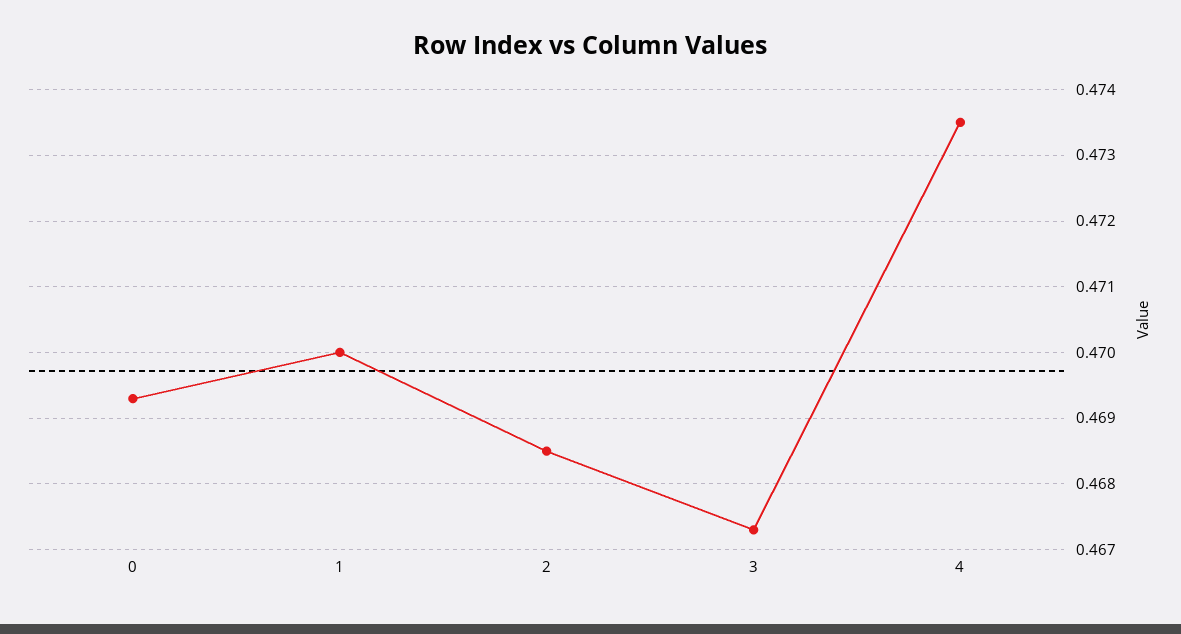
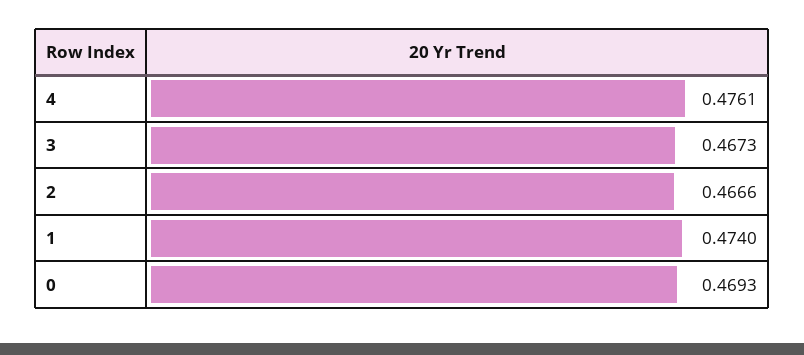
  {
    "0": 0.4693,
-   "1": 0.47,
+   "1": 0.474,
-   "2": 0.4685,
+   "2": 0.4666,
    "3": 0.4673,
-   "4": 0.4735
+   "4": 0.4761
  }

